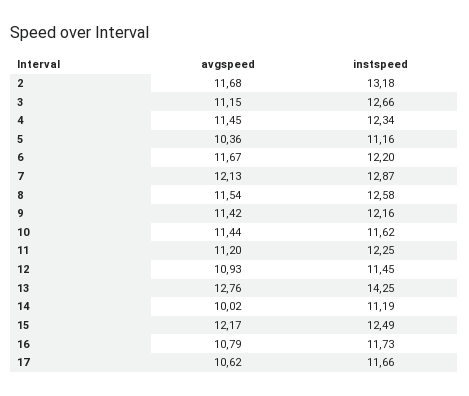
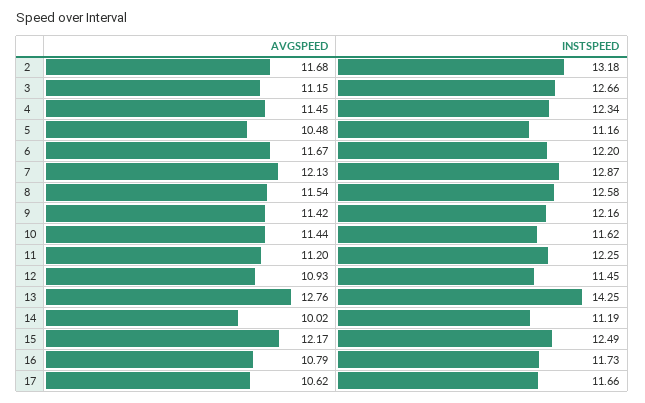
  {
    "avgspeed": {
      "2": 11.68,
      "3": 11.15,
      "4": 11.45,
-     "5": 10.36,
+     "5": 10.48,
      "6": 11.67,
      "7": 12.13,
      "8": 11.54,
      "9": 11.42,
      "10": 11.44,
      "11": 11.2,
      "12": 10.93,
      "13": 12.76,
      "14": 10.02,
      "15": 12.17,
      "16": 10.79,
      "17": 10.62
    },
    "instspeed": {
      "2": 13.18,
      "3": 12.66,
      "4": 12.34,
      "5": 11.16,
      "6": 12.2,
      "7": 12.87,
      "8": 12.58,
      "9": 12.16,
      "10": 11.62,
      "11": 12.25,
      "12": 11.45,
      "13": 14.25,
      "14": 11.19,
      "15": 12.49,
      "16": 11.73,
      "17": 11.66
    }
  }

